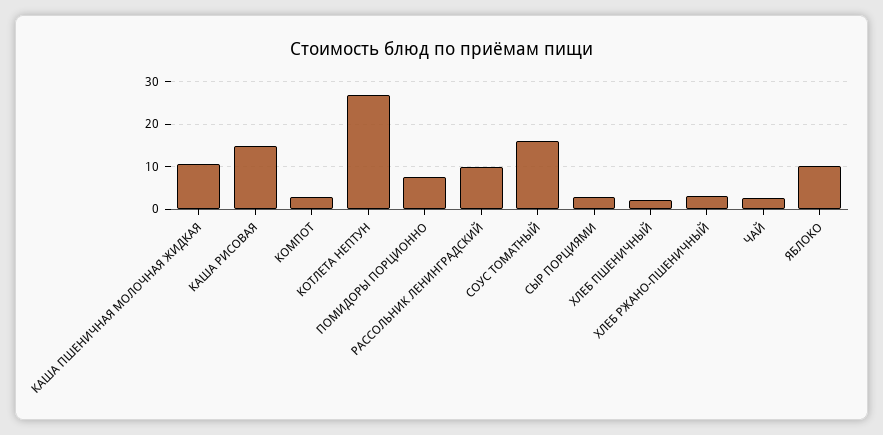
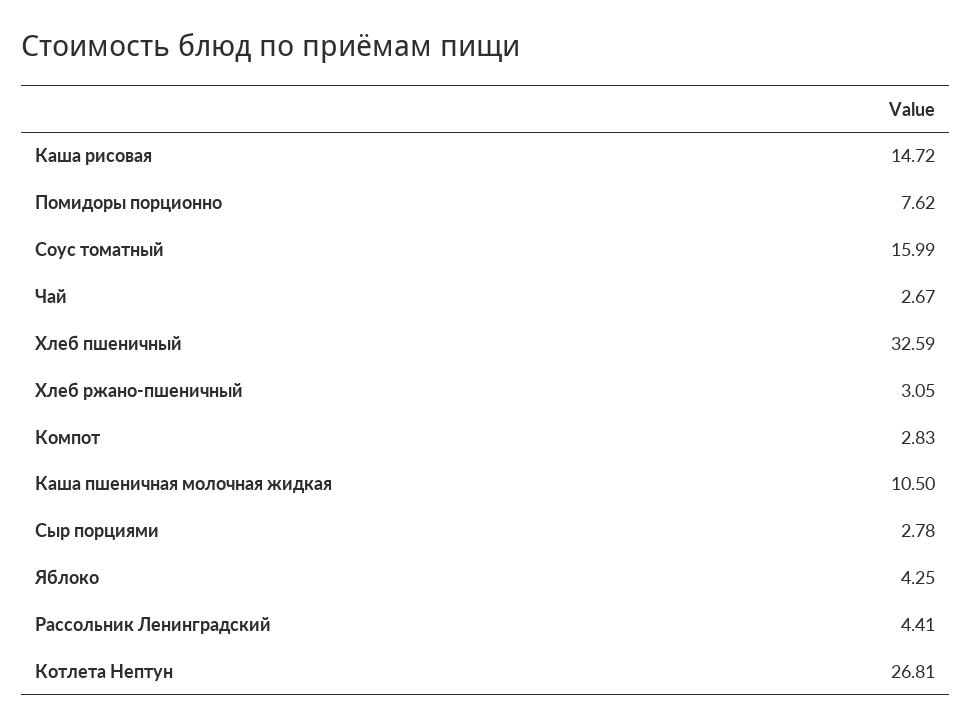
  {
    "КАША ПШЕНИЧНАЯ МОЛОЧНАЯ ЖИДКАЯ": 10.5,
    "КАША РИСОВАЯ": 14.72,
    "КОМПОТ": 2.83,
    "КОТЛЕТА НЕПТУН": 26.81,
    "ПОМИДОРЫ ПОРЦИОННО": 7.62,
-   "РАССОЛЬНИК ЛЕНИНГРАДСКИЙ": 10,
+   "РАССОЛЬНИК ЛЕНИНГРАДСКИЙ": 4.41,
    "СОУС ТОМАТНЫЙ": 15.99,
    "СЫР ПОРЦИЯМИ": 2.78,
-   "ХЛЕБ ПШЕНИЧНЫЙ": 2,
+   "ХЛЕБ ПШЕНИЧНЫЙ": 32.59,
    "ХЛЕБ РЖАНО-ПШЕНИЧНЫЙ": 3.05,
    "ЧАЙ": 2.67,
-   "ЯБЛОКО": 10
+   "ЯБЛОКО": 4.25
  }

